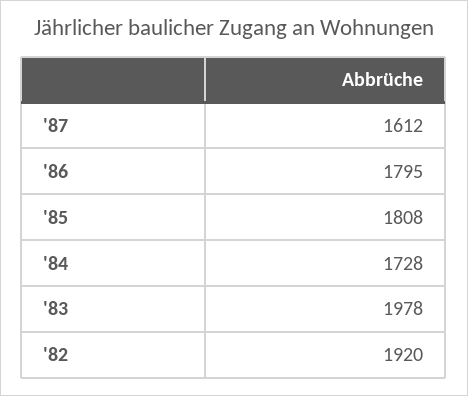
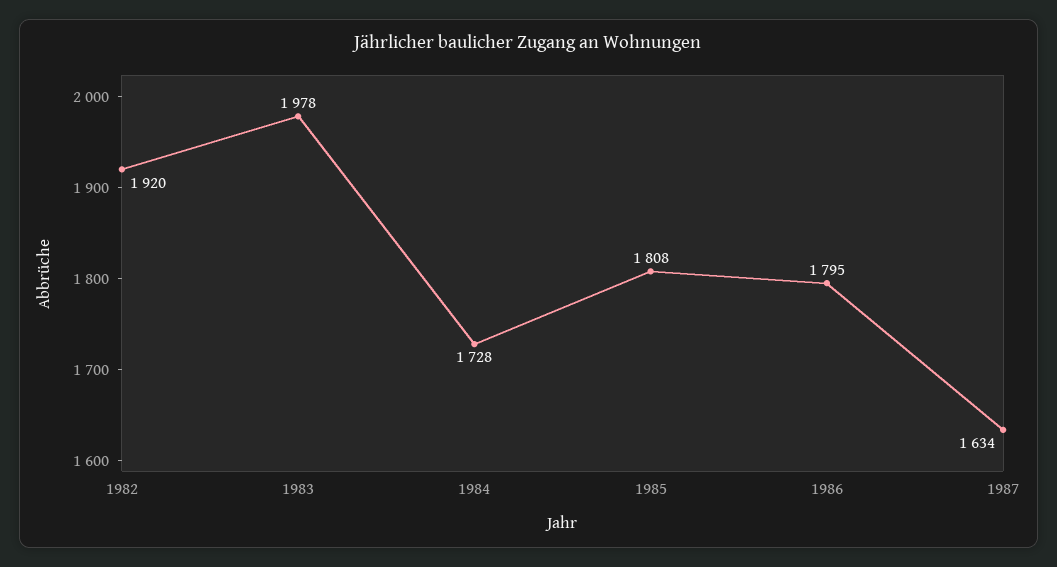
  {
-   "'87": 1612,
+   "'87": 1634,
    "'86": 1795,
    "'85": 1808,
    "'84": 1728,
    "'83": 1978,
    "'82": 1920
  }

